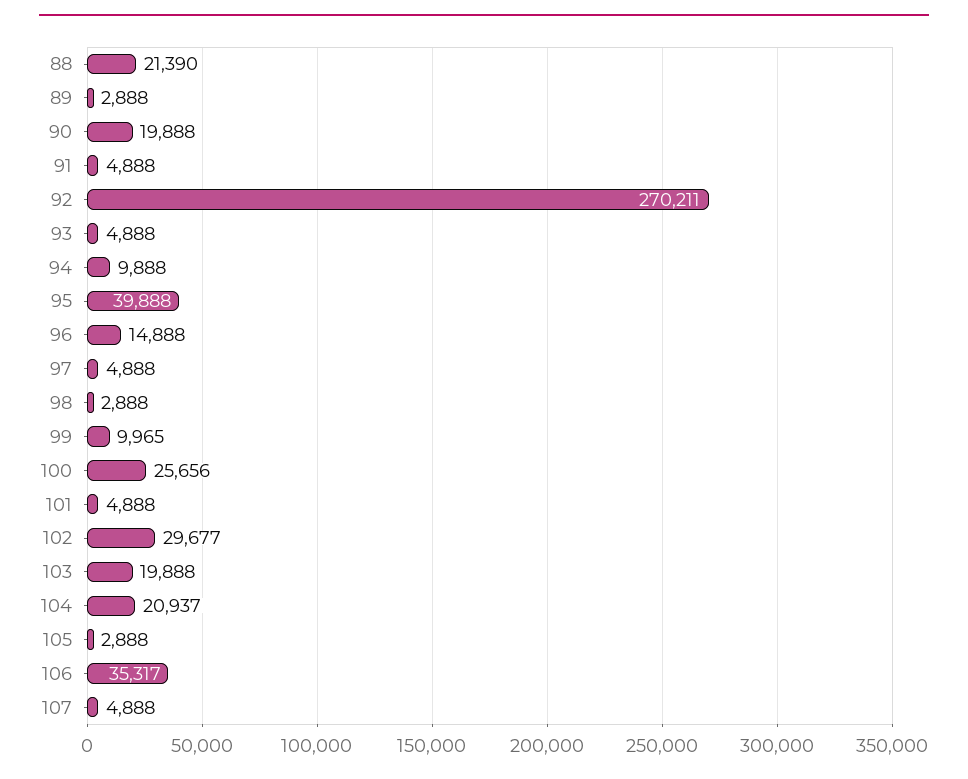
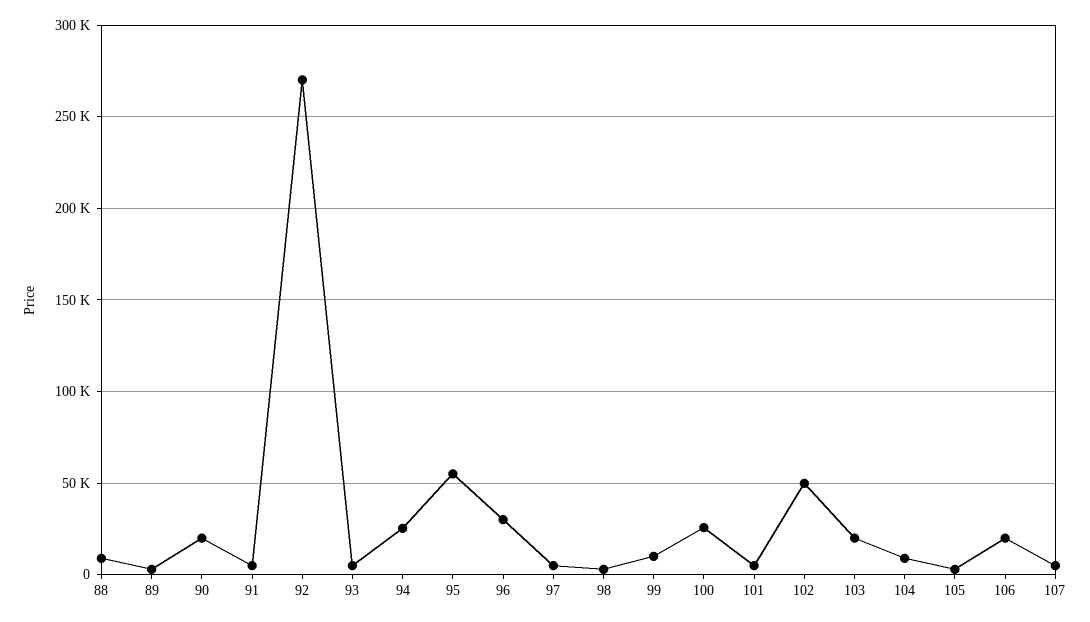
  {
-   "88": 21390,
+   "88": 10000,
    "89": 2888,
    "90": 19888,
    "91": 4888,
    "92": 270211,
    "93": 4888,
-   "94": 9888,
+   "94": 25000,
-   "95": 39888,
+   "95": 55000,
-   "96": 14888,
+   "96": 30000,
    "97": 4888,
    "98": 2888,
    "99": 9965,
    "100": 25656,
    "101": 4888,
-   "102": 29677,
+   "102": 50000,
    "103": 19888,
-   "104": 20937,
+   "104": 10000,
    "105": 2888,
-   "106": 35317,
+   "106": 20000,
    "107": 4888
  }

